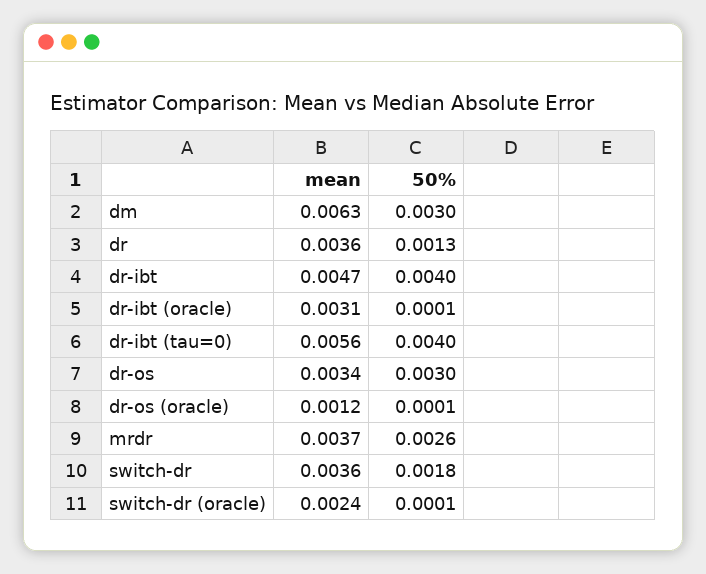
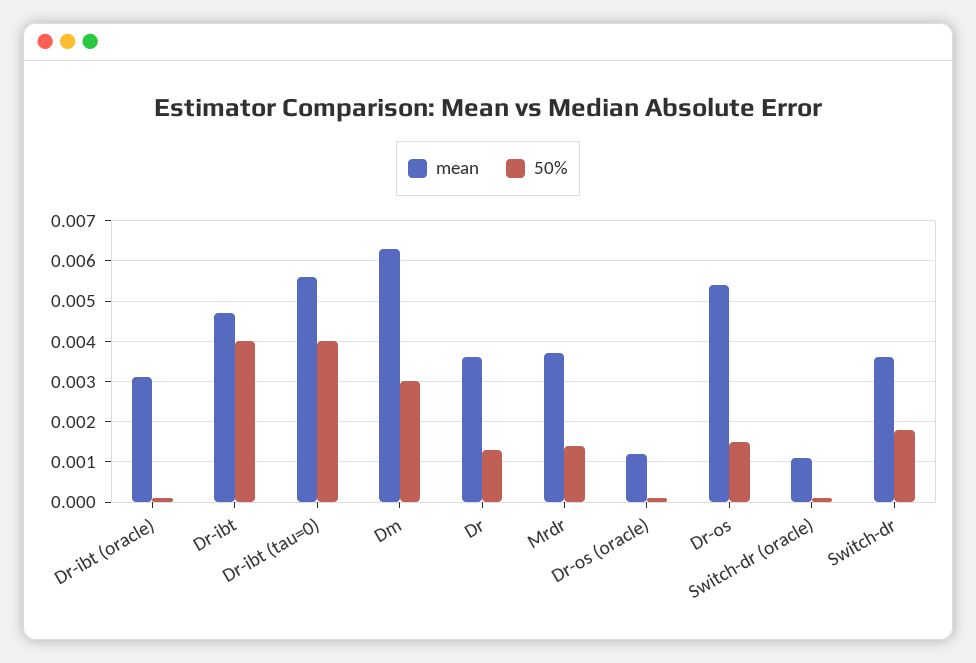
  {
    "mean": {
      "dm": 0.0063,
      "dr": 0.0036,
      "dr-ibt": 0.0047,
      "dr-ibt (oracle)": 0.0031,
      "dr-ibt (tau=0)": 0.0056,
-     "dr-os": 0.0034,
+     "dr-os": 0.0055,
      "dr-os (oracle)": 0.0012,
      "mrdr": 0.0037,
      "switch-dr": 0.0036,
-     "switch-dr (oracle)": 0.0024
+     "switch-dr (oracle)": 0.001
    },
    "50%": {
      "dm": 0.003,
      "dr": 0.0013,
      "dr-ibt": 0.004,
      "dr-ibt (oracle)": 0.0001,
      "dr-ibt (tau=0)": 0.004,
-     "dr-os": 0.003,
+     "dr-os": 0.0015,
      "dr-os (oracle)": 0.0001,
-     "mrdr": 0.0026,
+     "mrdr": 0.0015,
      "switch-dr": 0.0018,
      "switch-dr (oracle)": 0.0001
    }
  }

